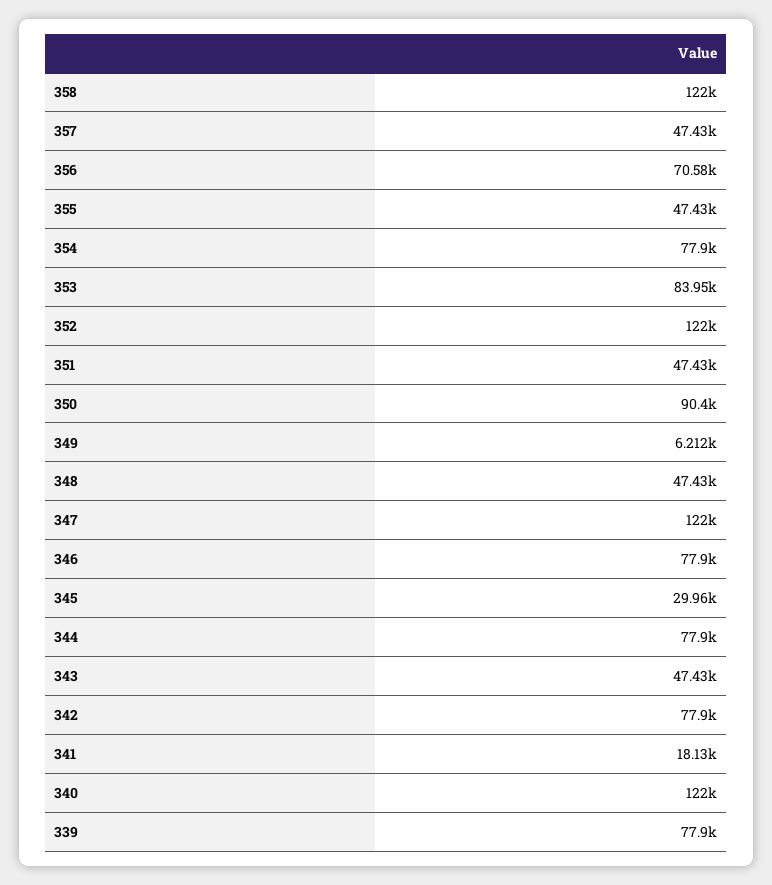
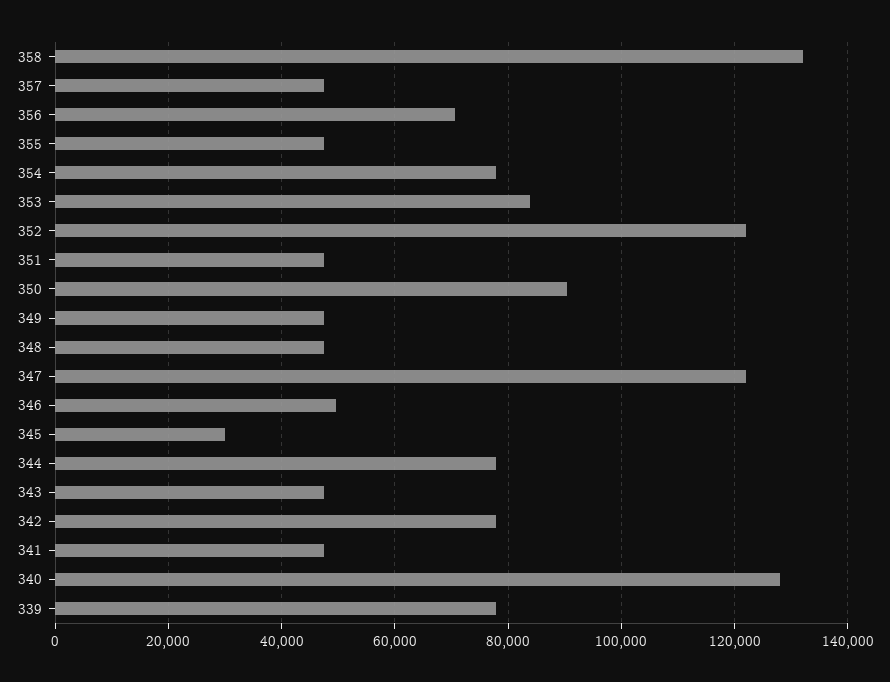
  {
-   "358": 122000,
+   "358": 132000,
    "357": 47430,
    "356": 70580,
    "355": 47430,
    "354": 77900,
    "353": 83950,
    "352": 122000,
    "351": 47430,
    "350": 90400,
-   "349": 6212,
+   "349": 48000,
    "348": 47430,
    "347": 122000,
-   "346": 77900,
+   "346": 50000,
    "345": 29960,
    "344": 77900,
    "343": 47430,
    "342": 77900,
-   "341": 18130,
+   "341": 48000,
-   "340": 122000,
+   "340": 128000,
    "339": 77900
  }

